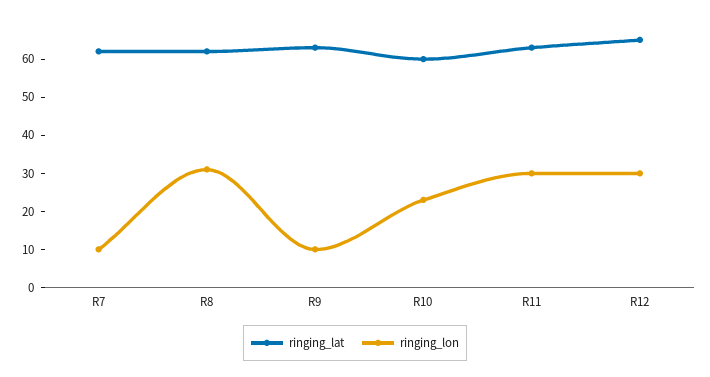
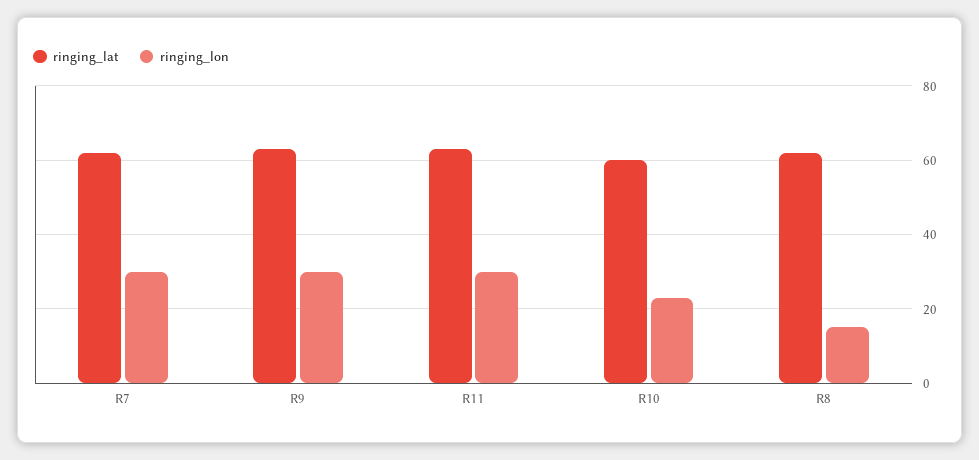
  {
    "ringing_lat": {
      "R7": 60,
      "R8": 60,
      "R9": 65,
      "R10": 60,
-     "R11": 65,
+     "R11": 65
-     "R12": 65
    },
    "ringing_lon": {
-     "R7": 10,
+     "R7": 30,
-     "R8": 30,
+     "R8": 15,
-     "R9": 10,
+     "R9": 30,
      "R10": 25,
-     "R11": 30,
+     "R11": 30
-     "R12": 30
    }
  }

